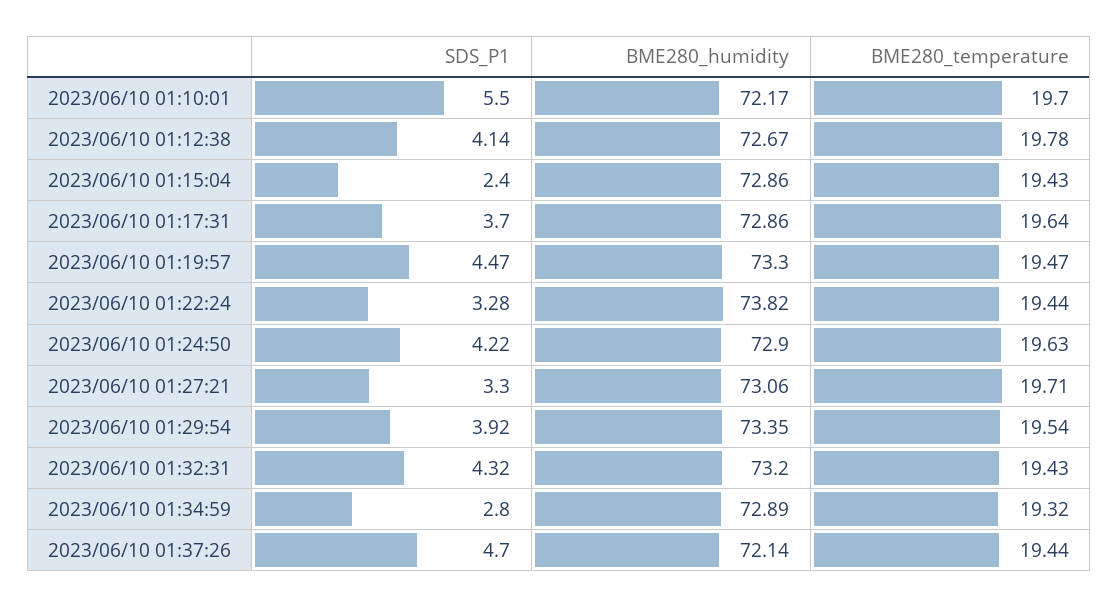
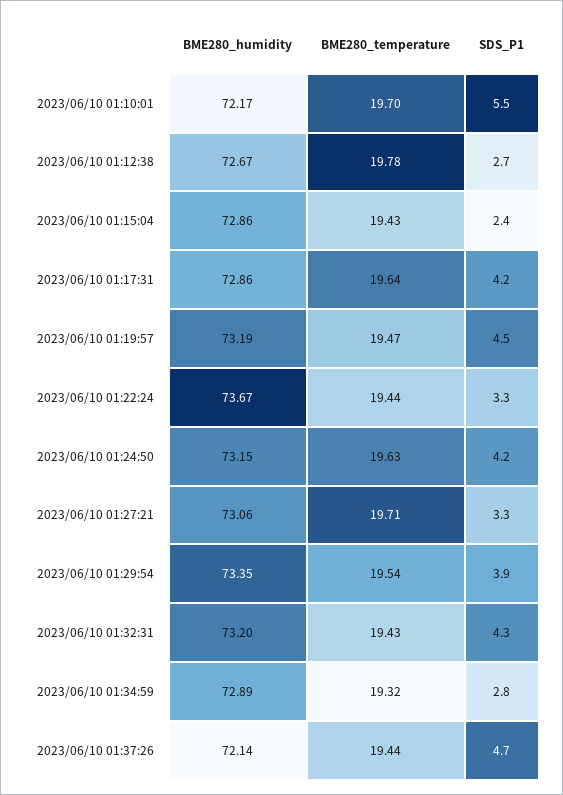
  {
    "SDS_P1": {
      "2023/06/10 01:10:01": 5.5,
-     "2023/06/10 01:12:38": 4.14,
+     "2023/06/10 01:12:38": 2.7,
      "2023/06/10 01:15:04": 2.4,
-     "2023/06/10 01:17:31": 3.7,
+     "2023/06/10 01:17:31": 4.2,
      "2023/06/10 01:19:57": 4.47,
      "2023/06/10 01:22:24": 3.28,
      "2023/06/10 01:24:50": 4.22,
      "2023/06/10 01:27:21": 3.3,
      "2023/06/10 01:29:54": 3.92,
      "2023/06/10 01:32:31": 4.32,
      "2023/06/10 01:34:59": 2.8,
      "2023/06/10 01:37:26": 4.7
    },
    "BME280_humidity": {
      "2023/06/10 01:10:01": 72.17,
      "2023/06/10 01:12:38": 72.67,
      "2023/06/10 01:15:04": 72.86,
      "2023/06/10 01:17:31": 72.86,
-     "2023/06/10 01:19:57": 73.3,
+     "2023/06/10 01:19:57": 73.19,
-     "2023/06/10 01:22:24": 73.82,
+     "2023/06/10 01:22:24": 73.67,
-     "2023/06/10 01:24:50": 72.9,
+     "2023/06/10 01:24:50": 73.15,
      "2023/06/10 01:27:21": 73.06,
      "2023/06/10 01:29:54": 73.35,
      "2023/06/10 01:32:31": 73.2,
      "2023/06/10 01:34:59": 72.89,
      "2023/06/10 01:37:26": 72.14
    },
    "BME280_temperature": {
      "2023/06/10 01:10:01": 19.7,
      "2023/06/10 01:12:38": 19.78,
      "2023/06/10 01:15:04": 19.43,
      "2023/06/10 01:17:31": 19.64,
      "2023/06/10 01:19:57": 19.47,
      "2023/06/10 01:22:24": 19.44,
      "2023/06/10 01:24:50": 19.63,
      "2023/06/10 01:27:21": 19.71,
      "2023/06/10 01:29:54": 19.54,
      "2023/06/10 01:32:31": 19.43,
      "2023/06/10 01:34:59": 19.32,
      "2023/06/10 01:37:26": 19.44
    }
  }

